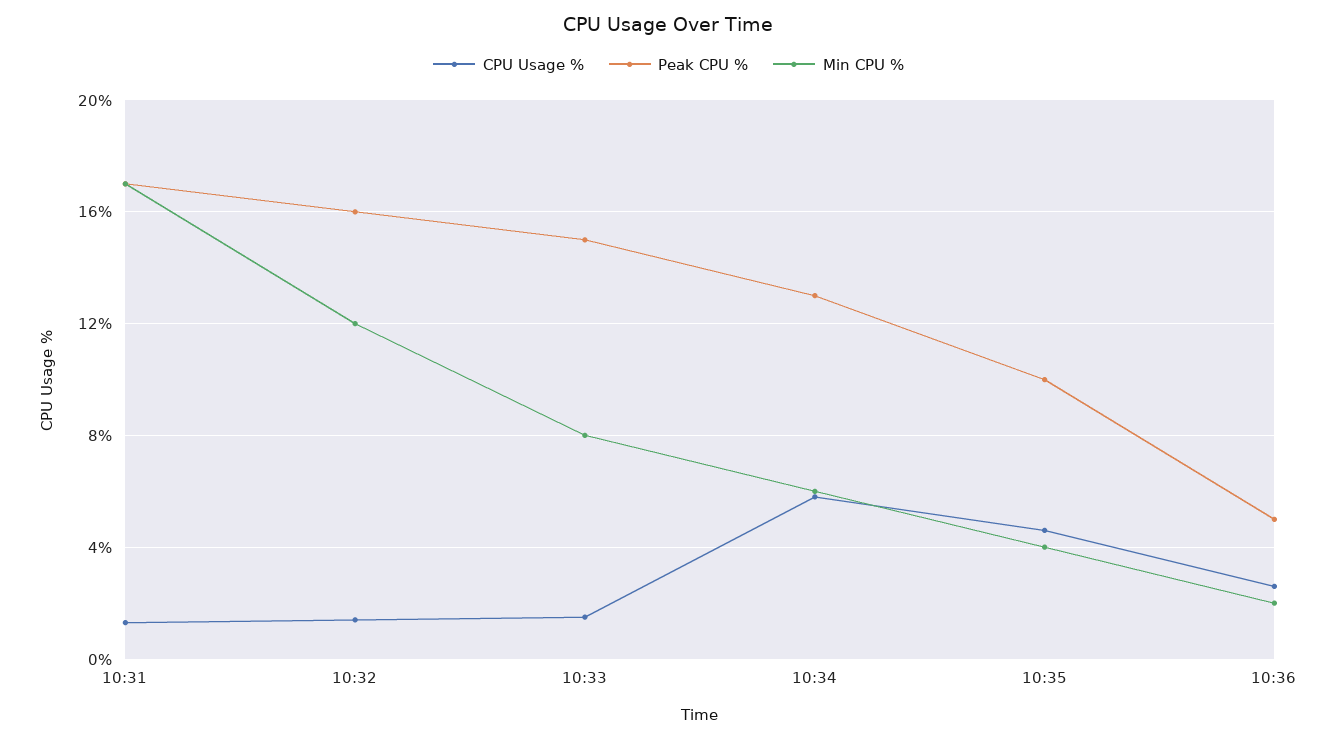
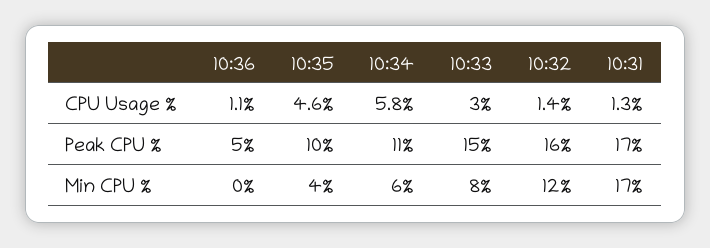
  {
    "CPU Usage %": {
      "10:31": 1.3,
      "10:32": 1.4,
-     "10:33": 1.5,
+     "10:33": 3,
      "10:34": 5.8,
      "10:35": 4.6,
-     "10:36": 2.5
+     "10:36": 1.1
    },
    "Peak CPU %": {
      "10:31": 17,
      "10:32": 16,
      "10:33": 15,
-     "10:34": 13,
+     "10:34": 11,
      "10:35": 10,
      "10:36": 5
    },
    "Min CPU %": {
      "10:31": 17,
      "10:32": 12,
      "10:33": 8,
      "10:34": 6,
      "10:35": 4,
-     "10:36": 2
+     "10:36": 0
    }
  }

